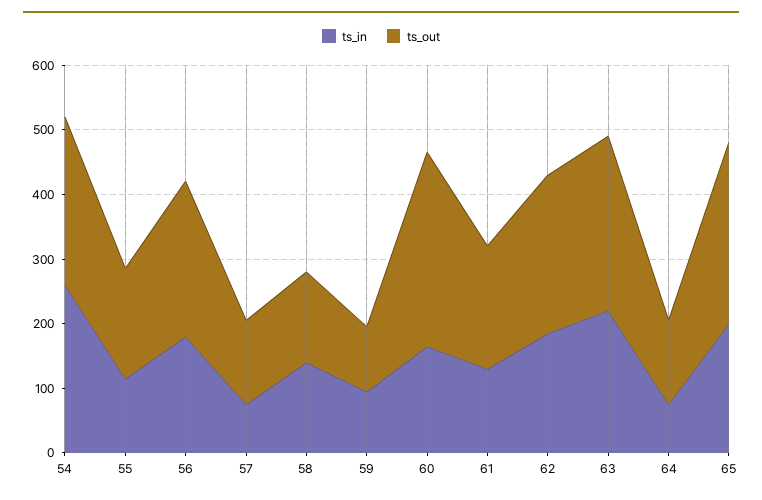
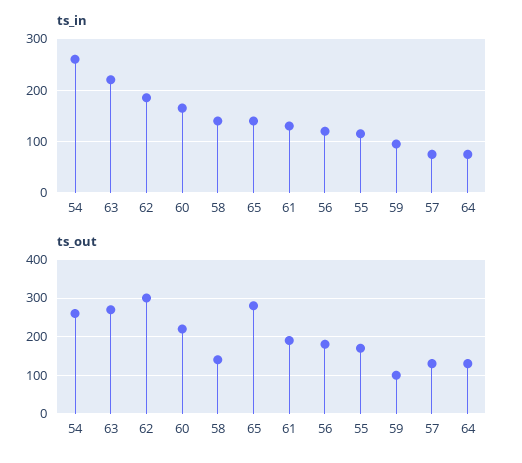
  {
    "ts_in": {
      "54": 260,
      "55": 120,
-     "56": 180,
+     "56": 120,
      "57": 80,
      "58": 140,
      "59": 100,
      "60": 160,
      "61": 140,
      "62": 180,
      "63": 220,
      "64": 80,
-     "65": 200
+     "65": 140
    },
    "ts_out": {
      "54": 260,
      "55": 180,
-     "56": 240,
+     "56": 180,
      "57": 140,
      "58": 140,
      "59": 100,
-     "60": 300,
+     "60": 220,
      "61": 200,
-     "62": 240,
+     "62": 300,
      "63": 280,
      "64": 140,
      "65": 280
    }
  }

